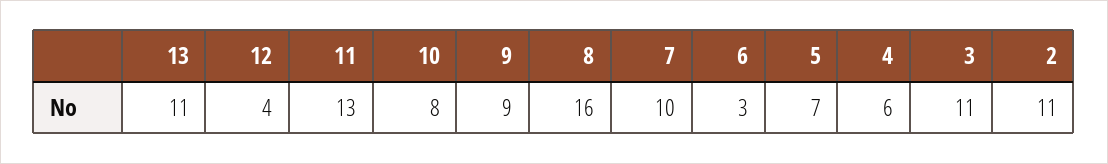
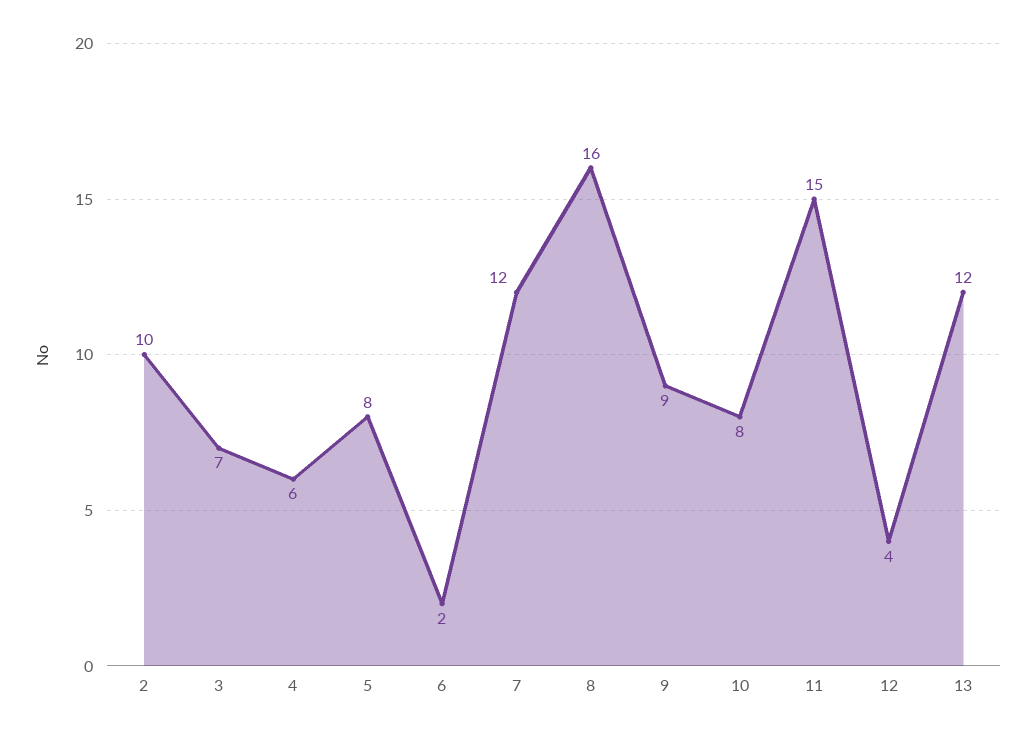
  {
-   "13": 11,
+   "13": 12,
    "12": 4,
-   "11": 13,
+   "11": 15,
    "10": 8,
    "9": 9,
    "8": 16,
-   "7": 10,
+   "7": 12,
-   "6": 3,
+   "6": 2,
-   "5": 7,
+   "5": 8,
    "4": 6,
-   "3": 11,
+   "3": 7,
-   "2": 11
+   "2": 10
  }

